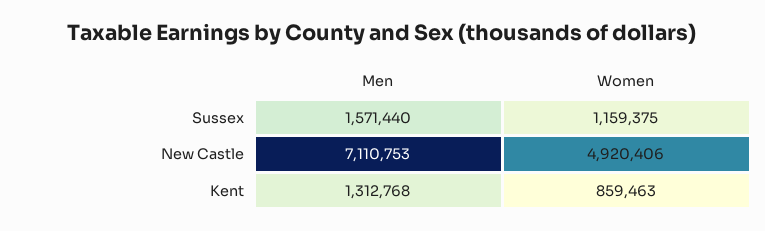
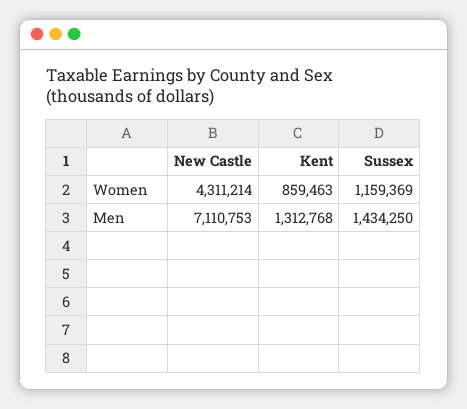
  {
    "Men": {
-     "Sussex": 1571440,
+     "Sussex": 1434250,
      "New Castle": 7110753,
      "Kent": 1312768
    },
    "Women": {
-     "Sussex": 1159375,
+     "Sussex": 1159369,
-     "New Castle": 4920406,
+     "New Castle": 4311214,
      "Kent": 859463
    }
  }

